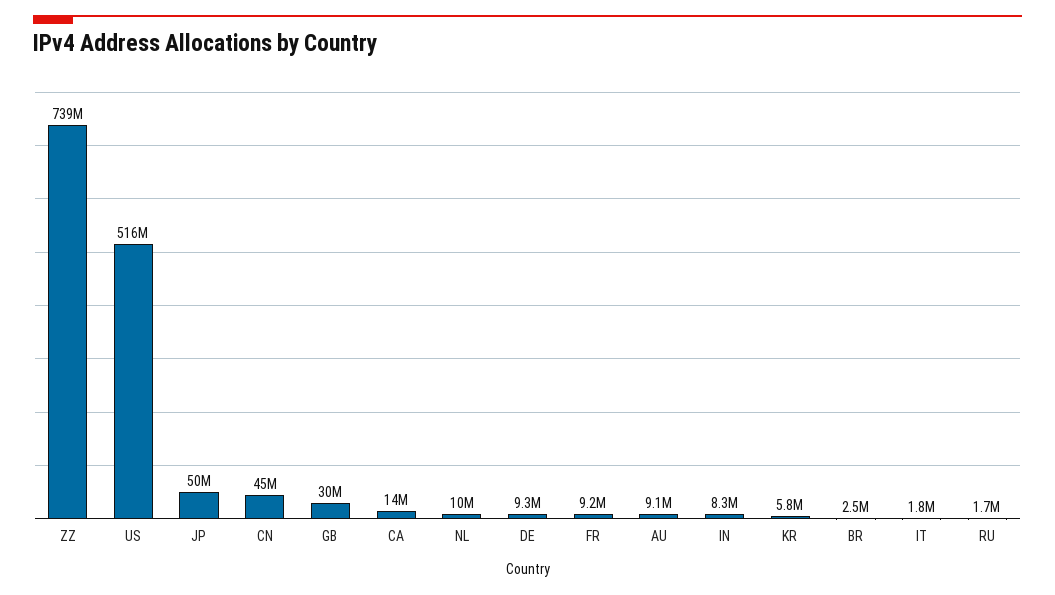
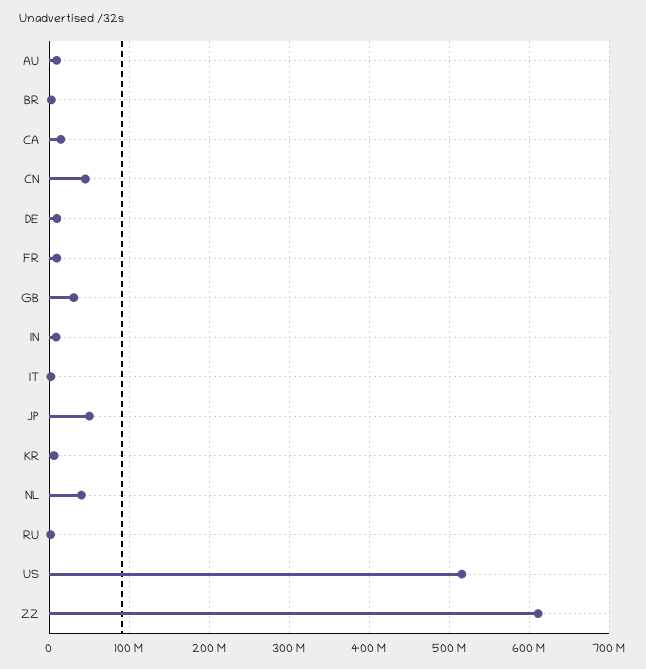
  {
-   "ZZ": 739000000,
+   "ZZ": 610000000,
    "US": 516000000,
    "JP": 50000000,
    "CN": 45000000,
    "GB": 30000000,
    "CA": 14000000,
-   "NL": 10000000,
+   "NL": 40000000,
    "DE": 9300000,
    "FR": 9200000,
    "AU": 9100000,
    "IN": 8300000,
    "KR": 5800000,
    "BR": 2500000,
    "IT": 1800000,
    "RU": 1700000
  }

